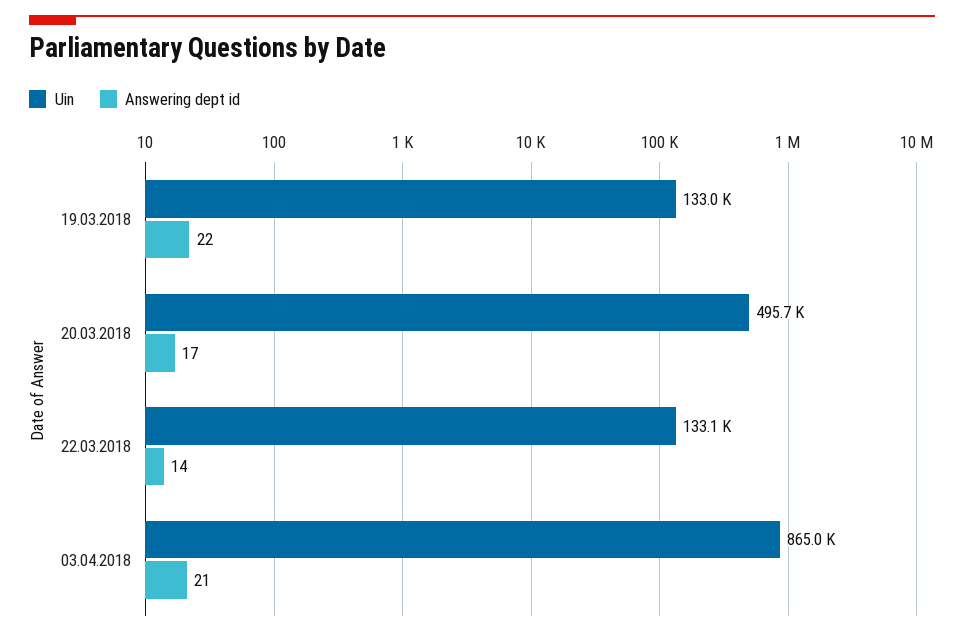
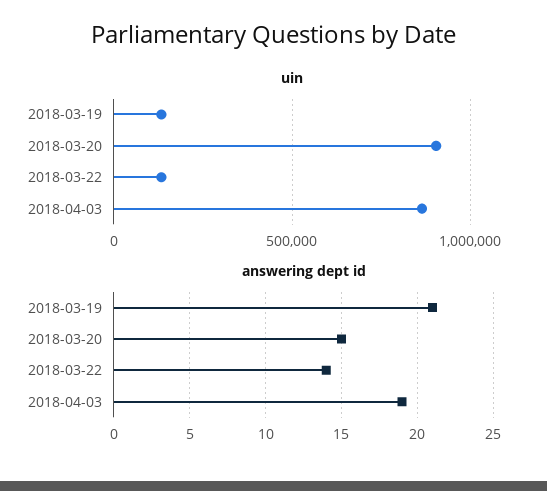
  {
    "Uin": {
      "19.03.2018": 133000,
-     "20.03.2018": 495700,
+     "20.03.2018": 900000,
      "22.03.2018": 133100,
      "03.04.2018": 865000
    },
    "Answering dept id": {
-     "19.03.2018": 22,
+     "19.03.2018": 21,
-     "20.03.2018": 17,
+     "20.03.2018": 15,
      "22.03.2018": 14,
-     "03.04.2018": 21
+     "03.04.2018": 19
    }
  }

